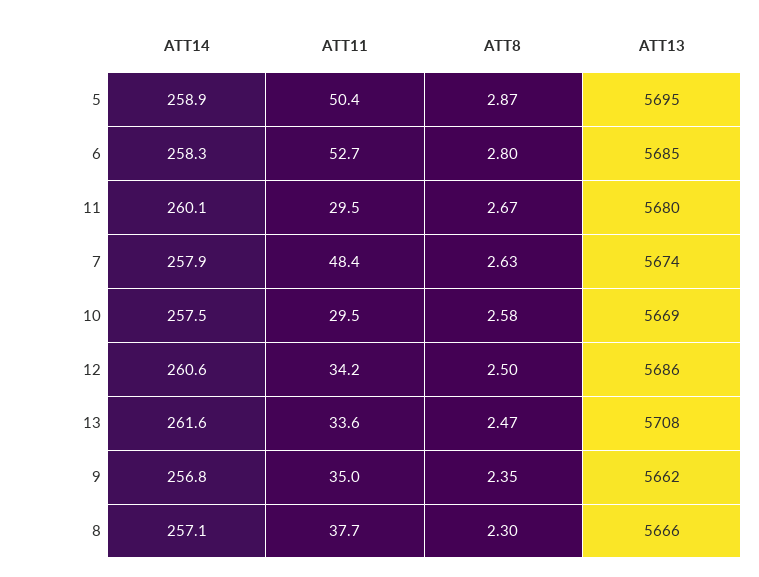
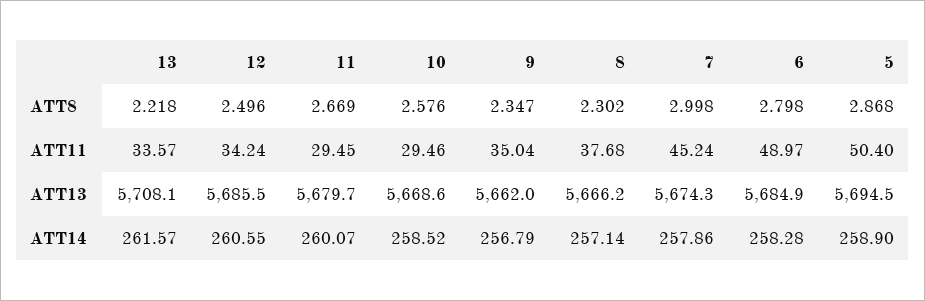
  {
    "ATT14": {
      "5": 258.9,
      "6": 258.28,
      "11": 260.07,
      "7": 257.86,
-     "10": 257.5,
+     "10": 258.52,
      "12": 260.55,
      "13": 261.57,
      "9": 256.79,
      "8": 257.14
    },
    "ATT11": {
      "5": 50.4,
-     "6": 52.7,
+     "6": 48.97,
      "11": 29.45,
-     "7": 48.4,
+     "7": 45.24,
      "10": 29.46,
      "12": 34.24,
      "13": 33.57,
      "9": 35.04,
      "8": 37.68
    },
    "ATT8": {
      "5": 2.868,
      "6": 2.798,
      "11": 2.669,
-     "7": 2.63,
+     "7": 2.998,
      "10": 2.576,
      "12": 2.496,
-     "13": 2.47,
+     "13": 2.218,
      "9": 2.347,
      "8": 2.302
    },
    "ATT13": {
      "5": 5694.5,
      "6": 5684.9,
      "11": 5679.7,
      "7": 5674.3,
      "10": 5668.6,
      "12": 5685.5,
      "13": 5708.1,
      "9": 5662,
      "8": 5666.2
    }
  }

